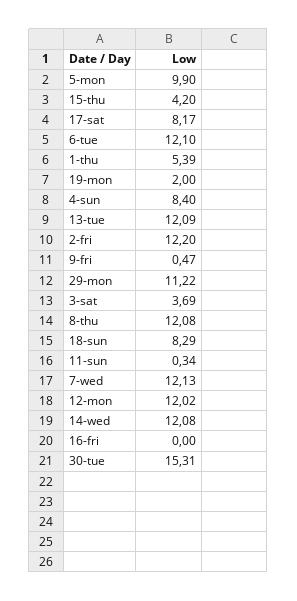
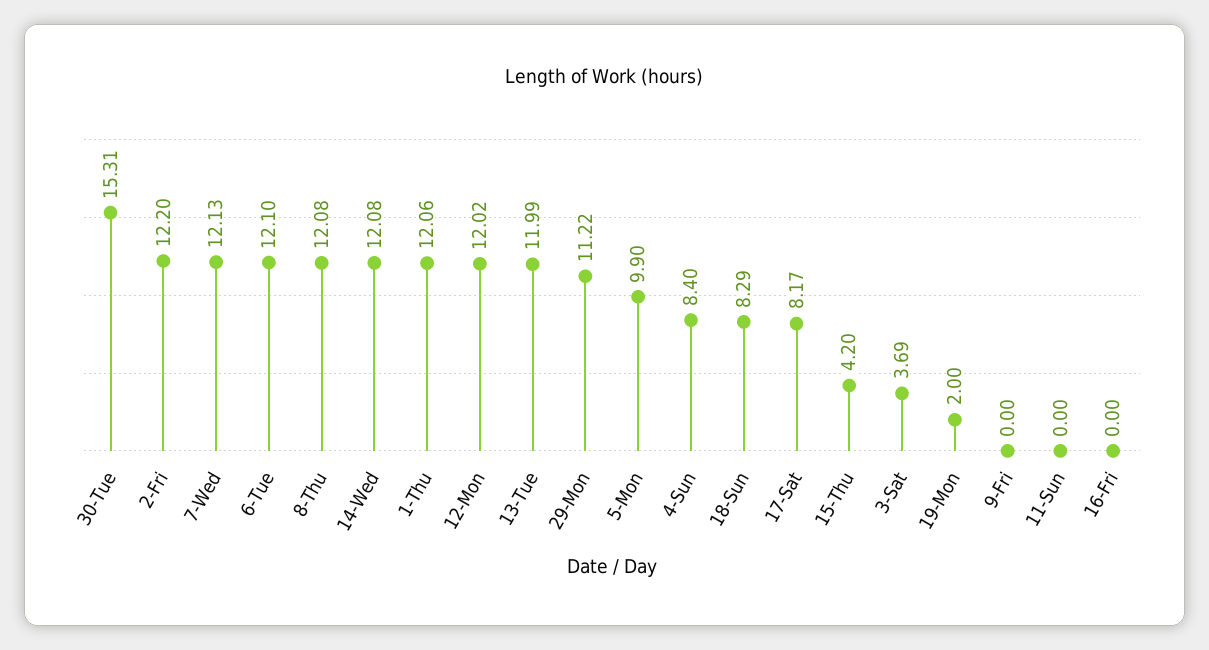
  {
    "5-mon": 9.9,
    "15-thu": 4.2,
    "17-sat": 8.17,
    "6-tue": 12.1,
-   "1-thu": 5.39,
+   "1-thu": 12.06,
    "19-mon": 2,
    "4-sun": 8.4,
-   "13-tue": 12.09,
+   "13-tue": 11.99,
    "2-fri": 12.2,
-   "9-fri": 0.47,
+   "9-fri": 0,
    "29-mon": 11.22,
    "3-sat": 3.69,
    "8-thu": 12.08,
    "18-sun": 8.29,
-   "11-sun": 0.34,
+   "11-sun": 0,
    "7-wed": 12.13,
    "12-mon": 12.02,
    "14-wed": 12.08,
    "16-fri": 0,
    "30-tue": 15.31
  }

